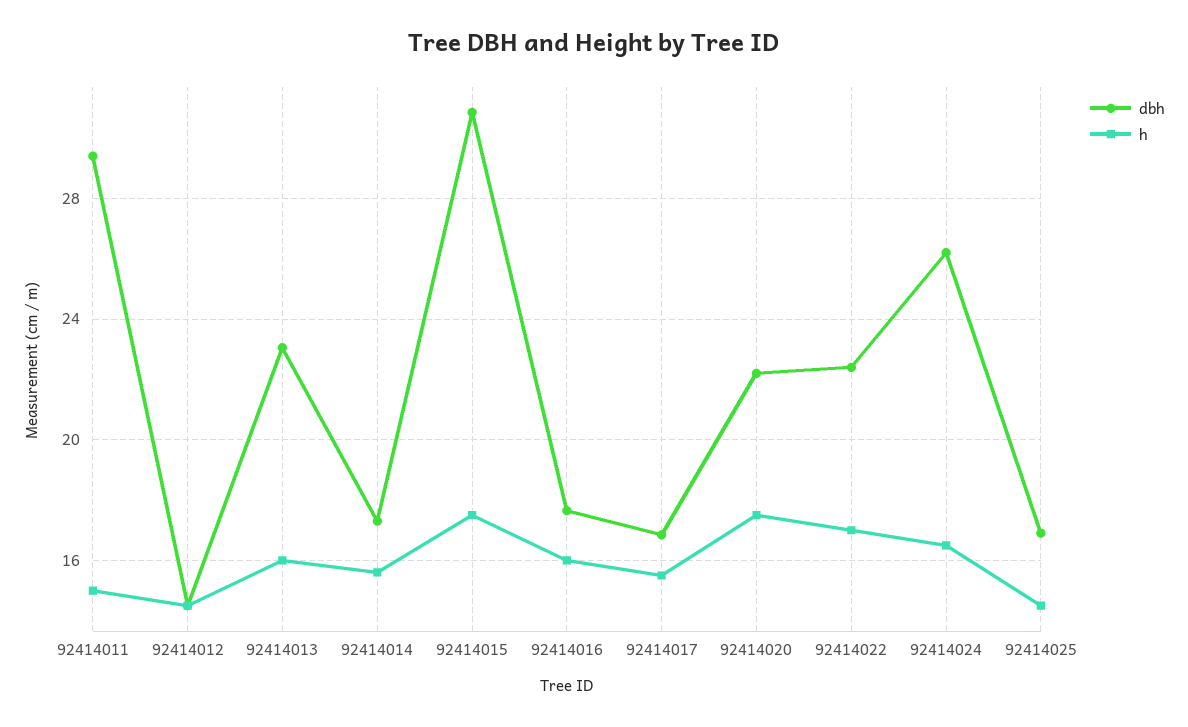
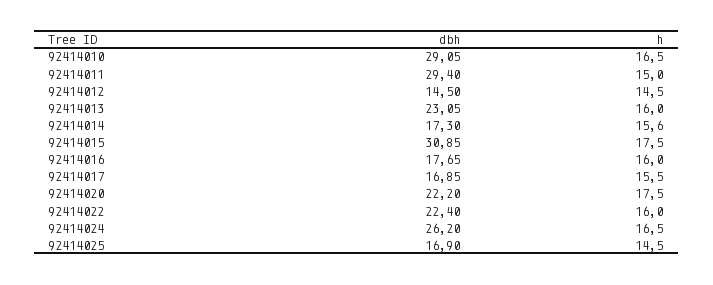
  {
    "dbh": {
      "92414011": 29.4,
      "92414012": 14.5,
      "92414013": 23.05,
      "92414014": 17.3,
      "92414015": 30.85,
      "92414016": 17.65,
      "92414017": 16.85,
      "92414020": 22.2,
      "92414022": 22.4,
      "92414024": 26.2,
-     "92414025": 16.9
+     "92414025": 16.9,
+     "92414010": 29.05
    },
    "h": {
      "92414011": 15,
      "92414012": 14.5,
      "92414013": 16,
      "92414014": 15.6,
      "92414015": 17.5,
      "92414016": 16,
      "92414017": 15.5,
      "92414020": 17.5,
-     "92414022": 17,
+     "92414022": 16,
      "92414024": 16.5,
-     "92414025": 14.5
+     "92414025": 14.5,
+     "92414010": 16.5
    }
  }

